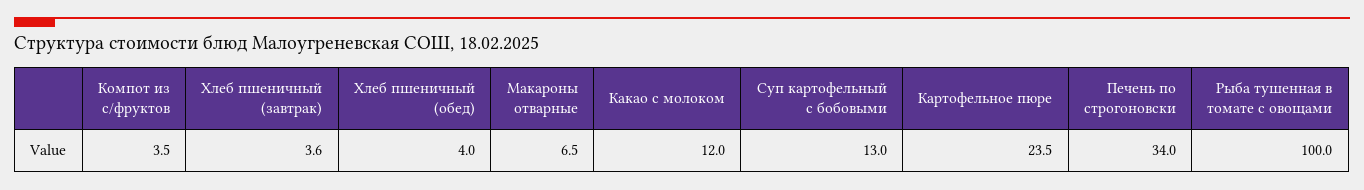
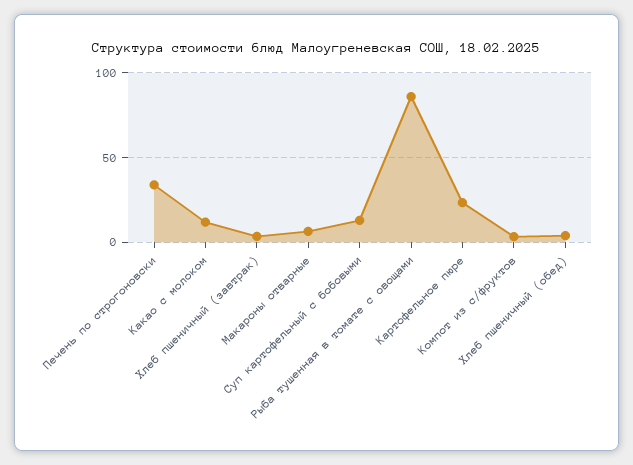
  {
    "Компот из с/фруктов": 3.5,
    "Хлеб пшеничный (завтрак)": 3.6,
    "Хлеб пшеничный (обед)": 4,
    "Макароны отварные": 6.5,
    "Какао с молоком": 12,
    "Суп картофельный с бобовыми": 13,
    "Картофельное пюре": 23.5,
    "Печень по строгоновски": 34,
-   "Рыба тушенная в томате с овощами": 100
+   "Рыба тушенная в томате с овощами": 85
  }

